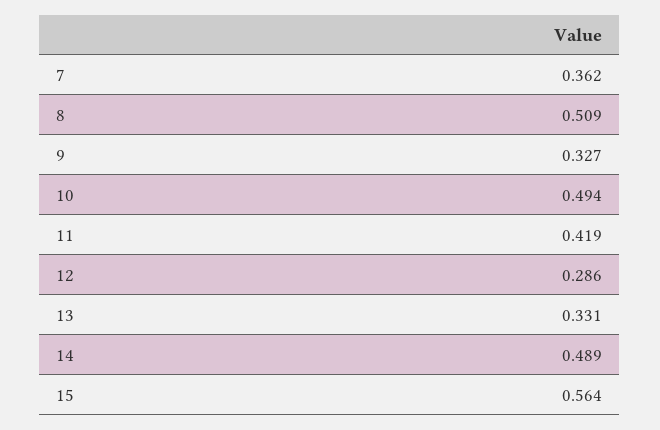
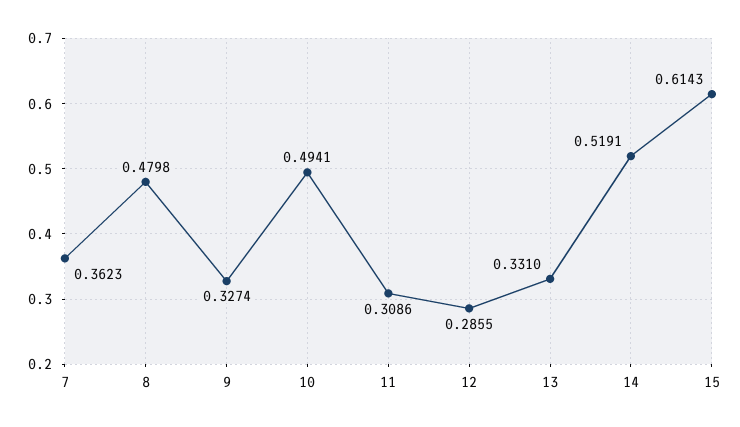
  {
    "7": 0.3623,
-   "8": 0.509,
+   "8": 0.4798,
    "9": 0.3274,
    "10": 0.4941,
-   "11": 0.419,
+   "11": 0.3086,
    "12": 0.2855,
    "13": 0.331,
-   "14": 0.489,
+   "14": 0.5191,
-   "15": 0.564
+   "15": 0.6143
  }

